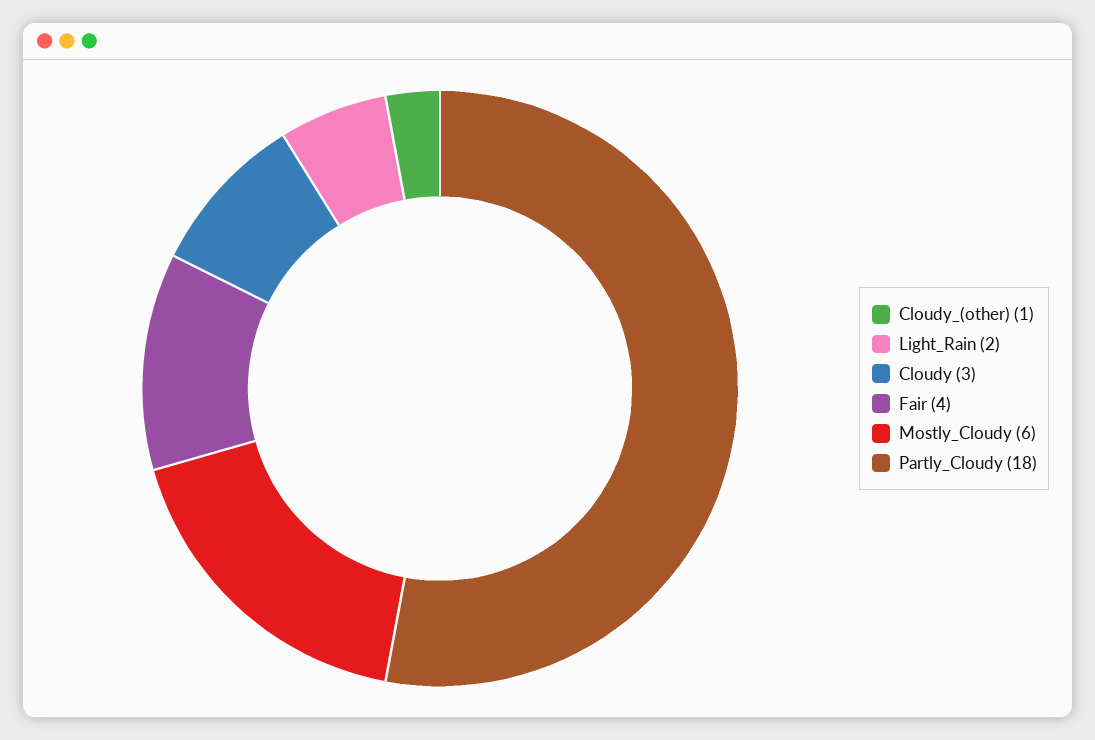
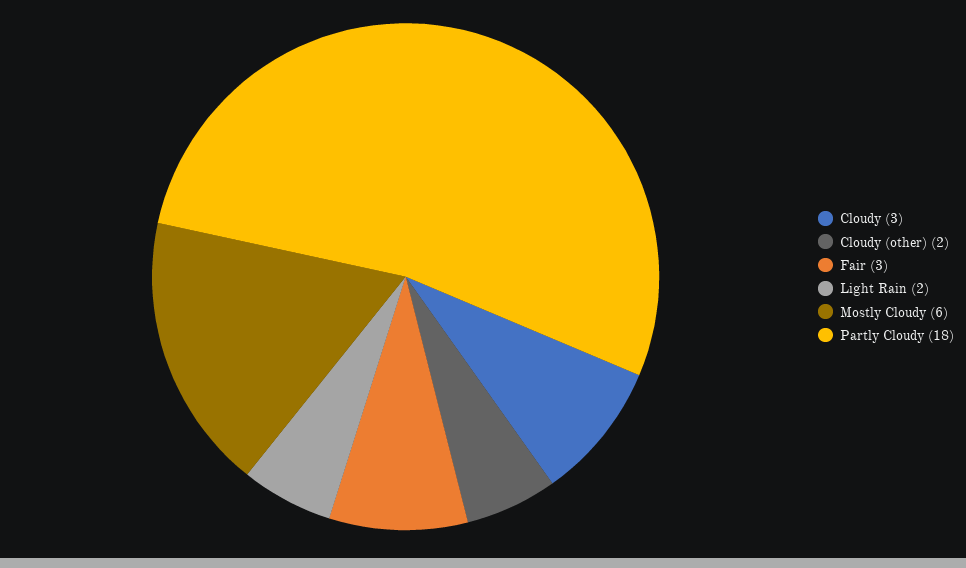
  {
-   "Cloudy_(other)": 1,
+   "Cloudy_(other)": 2,
    "Light_Rain": 2,
    "Cloudy": 3,
-   "Fair": 4,
+   "Fair": 3,
    "Mostly_Cloudy": 6,
    "Partly_Cloudy": 18
  }

